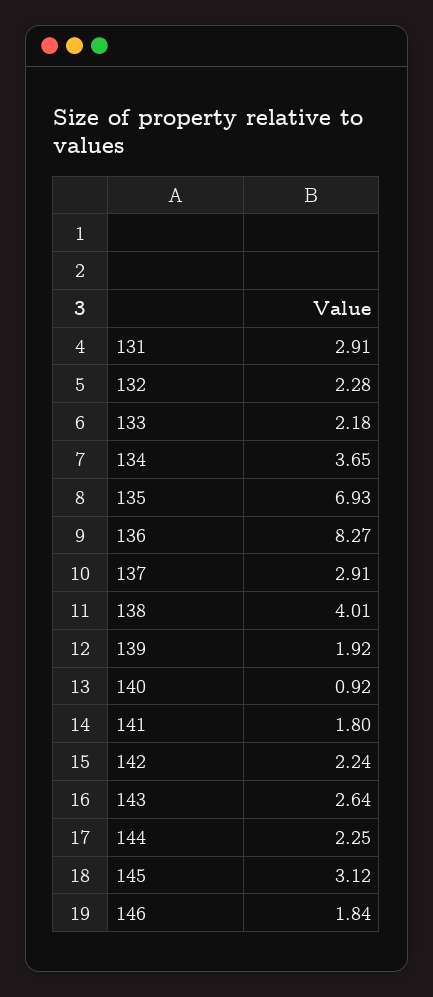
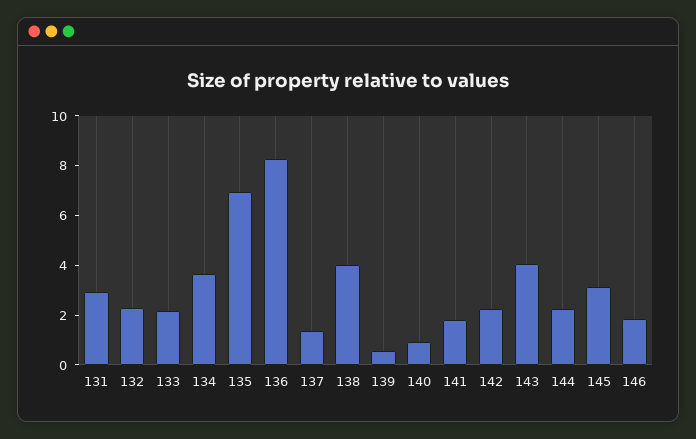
  {
    "131": 2.91,
    "132": 2.28,
    "133": 2.18,
    "134": 3.65,
    "135": 6.93,
    "136": 8.27,
-   "137": 2.91,
+   "137": 1.5,
    "138": 4.01,
-   "139": 1.92,
+   "139": 0.5,
    "140": 0.92,
    "141": 1.8,
    "142": 2.24,
-   "143": 2.64,
+   "143": 4,
    "144": 2.25,
    "145": 3.12,
    "146": 1.84
  }

